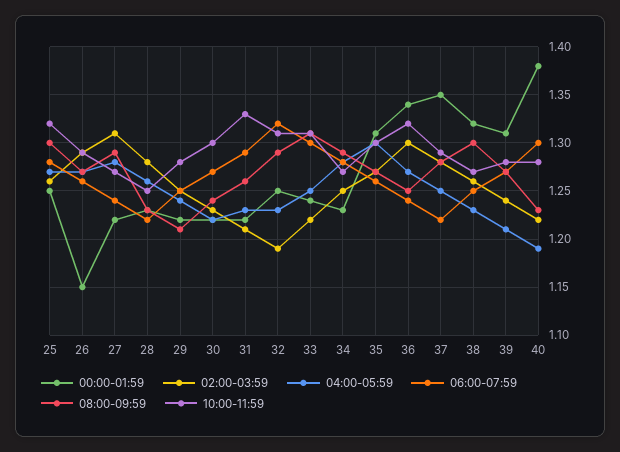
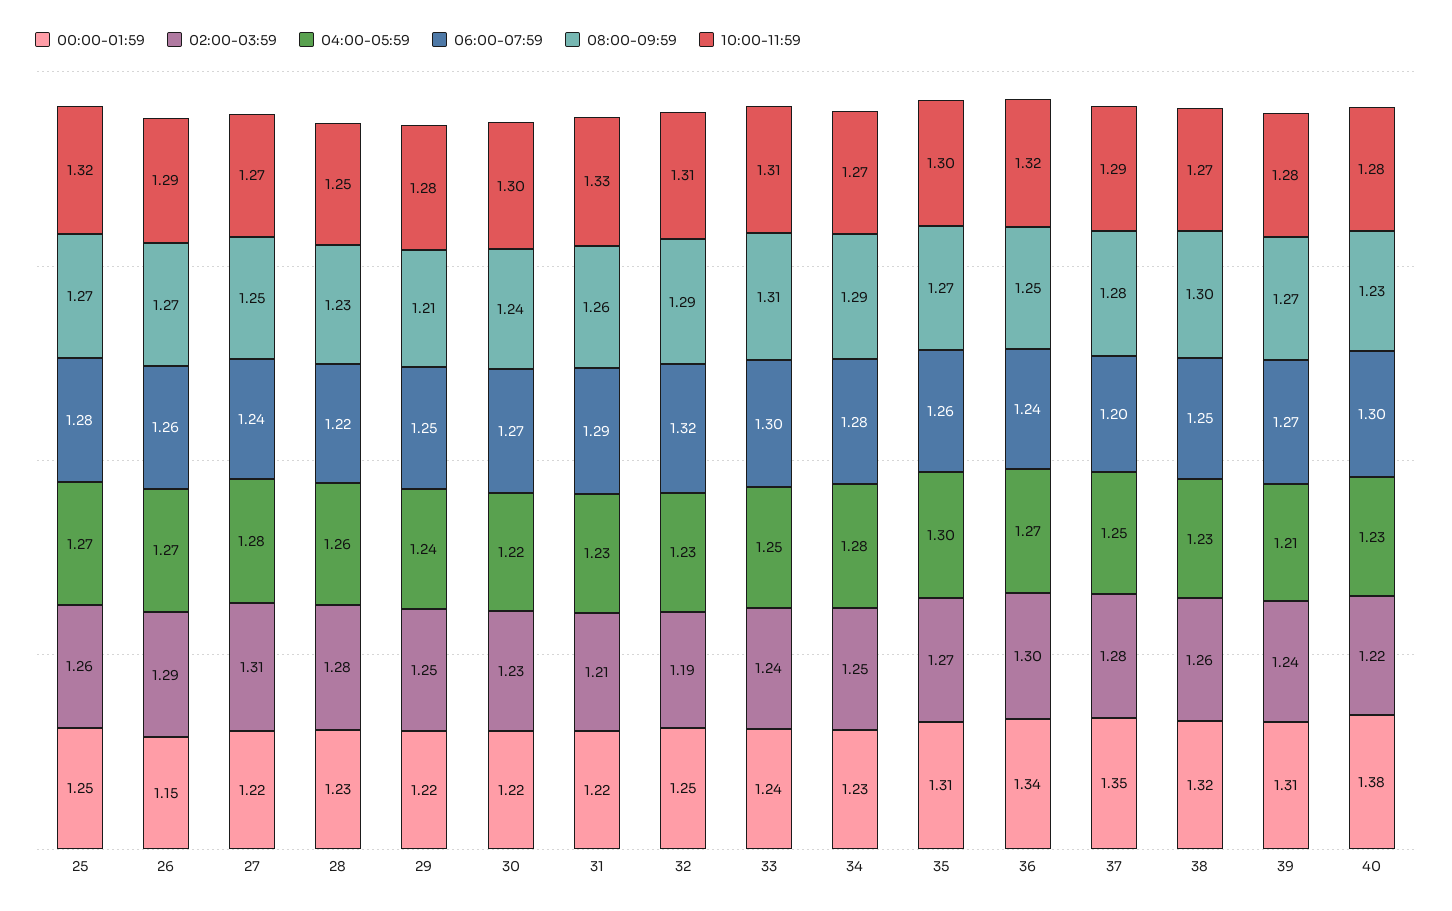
  {
    "00:00-01:59": {
      "25": 1.25,
      "26": 1.15,
      "27": 1.22,
      "28": 1.23,
      "29": 1.22,
      "30": 1.22,
      "31": 1.22,
      "32": 1.25,
      "33": 1.24,
      "34": 1.23,
      "35": 1.31,
      "36": 1.34,
      "37": 1.35,
      "38": 1.32,
      "39": 1.31,
      "40": 1.38
    },
    "02:00-03:59": {
      "25": 1.26,
      "26": 1.29,
      "27": 1.31,
      "28": 1.28,
      "29": 1.25,
      "30": 1.23,
      "31": 1.21,
      "32": 1.19,
-     "33": 1.22,
+     "33": 1.24,
      "34": 1.25,
      "35": 1.27,
      "36": 1.3,
      "37": 1.28,
      "38": 1.26,
      "39": 1.24,
      "40": 1.22
    },
    "04:00-05:59": {
      "25": 1.27,
      "26": 1.27,
      "27": 1.28,
      "28": 1.26,
      "29": 1.24,
      "30": 1.22,
      "31": 1.23,
      "32": 1.23,
      "33": 1.25,
      "34": 1.28,
      "35": 1.3,
      "36": 1.27,
      "37": 1.25,
      "38": 1.23,
      "39": 1.21,
-     "40": 1.19
+     "40": 1.23
    },
    "06:00-07:59": {
      "25": 1.28,
      "26": 1.26,
      "27": 1.24,
      "28": 1.22,
      "29": 1.25,
      "30": 1.27,
      "31": 1.29,
      "32": 1.32,
      "33": 1.3,
      "34": 1.28,
      "35": 1.26,
      "36": 1.24,
-     "37": 1.22,
+     "37": 1.2,
      "38": 1.25,
      "39": 1.27,
      "40": 1.3
    },
    "08:00-09:59": {
-     "25": 1.3,
+     "25": 1.27,
      "26": 1.27,
-     "27": 1.29,
+     "27": 1.25,
      "28": 1.23,
      "29": 1.21,
      "30": 1.24,
      "31": 1.26,
      "32": 1.29,
      "33": 1.31,
      "34": 1.29,
      "35": 1.27,
      "36": 1.25,
      "37": 1.28,
      "38": 1.3,
      "39": 1.27,
      "40": 1.23
    },
    "10:00-11:59": {
      "25": 1.32,
      "26": 1.29,
      "27": 1.27,
      "28": 1.25,
      "29": 1.28,
      "30": 1.3,
      "31": 1.33,
      "32": 1.31,
      "33": 1.31,
      "34": 1.27,
      "35": 1.3,
      "36": 1.32,
      "37": 1.29,
      "38": 1.27,
      "39": 1.28,
      "40": 1.28
    }
  }

